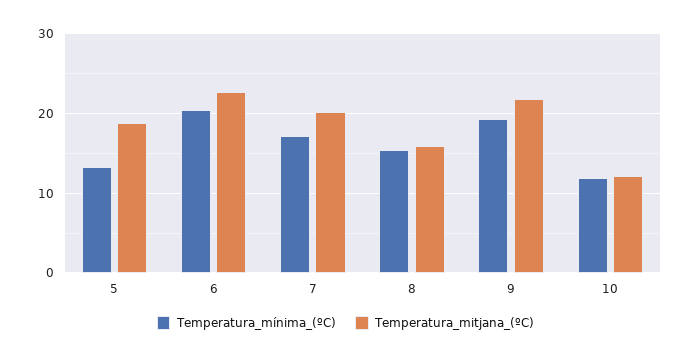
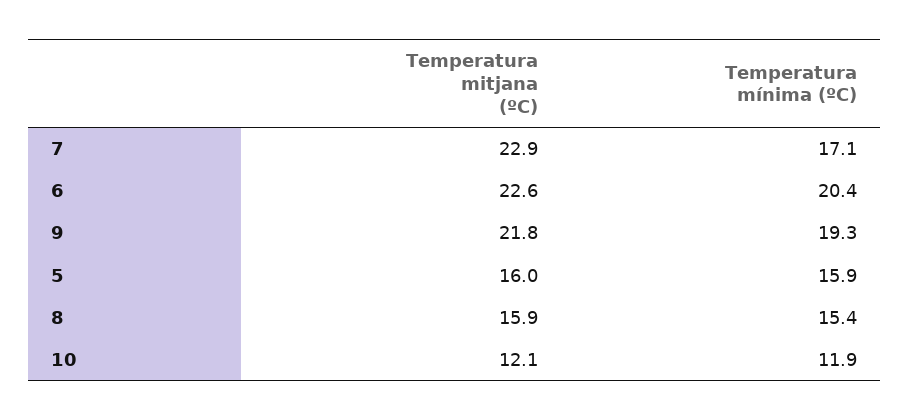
  {
    "Temperatura_mínima_(ºC)": {
-     "5": 13,
+     "5": 15.9,
      "6": 20.4,
      "7": 17.1,
      "8": 15.4,
      "9": 19.3,
      "10": 11.9
    },
    "Temperatura_mitjana_(ºC)": {
-     "5": 19,
+     "5": 16,
      "6": 22.6,
-     "7": 20,
+     "7": 22.9,
      "8": 15.9,
      "9": 21.8,
      "10": 12.1
    }
  }

